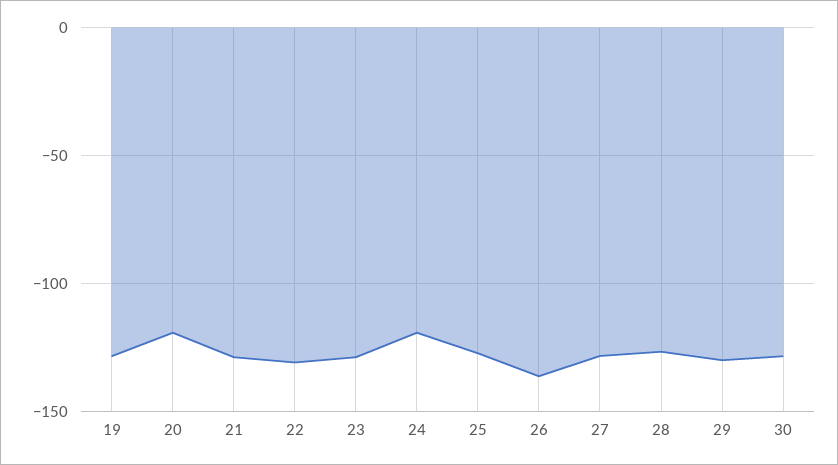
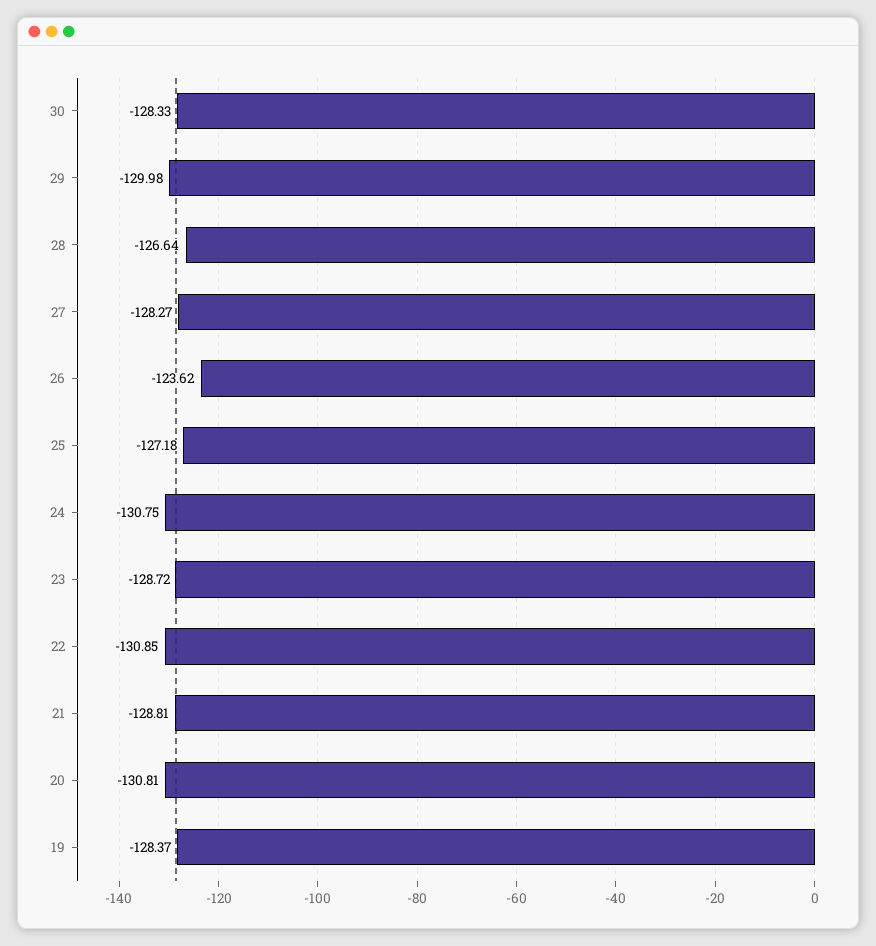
  {
    "19": -128.37,
-   "20": -120,
+   "20": -130.81,
    "21": -128.81,
    "22": -130.85,
    "23": -128.72,
-   "24": -120,
+   "24": -130.75,
    "25": -127.18,
-   "26": -135,
+   "26": -123.62,
    "27": -128.27,
    "28": -126.64,
    "29": -129.98,
    "30": -128.33
  }

